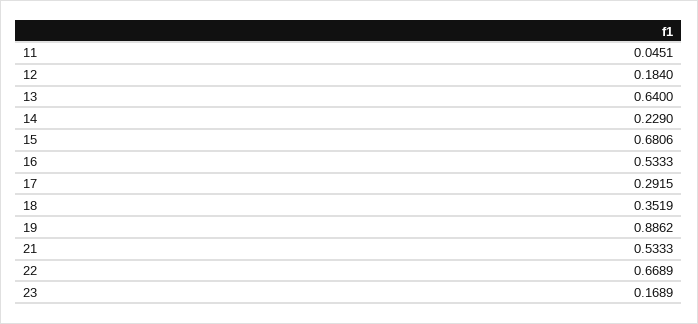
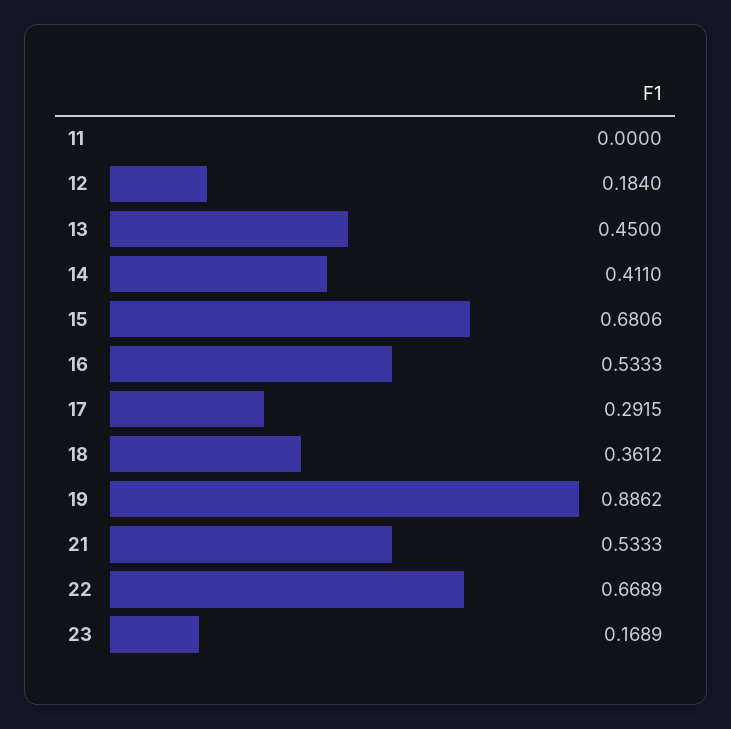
  {
-   "11": 0.0451,
+   "11": 0,
    "12": 0.184,
-   "13": 0.64,
+   "13": 0.45,
-   "14": 0.229,
+   "14": 0.411,
    "15": 0.6806,
    "16": 0.5333,
    "17": 0.2915,
-   "18": 0.3519,
+   "18": 0.3612,
    "19": 0.8862,
    "21": 0.5333,
    "22": 0.6689,
    "23": 0.1689
  }

